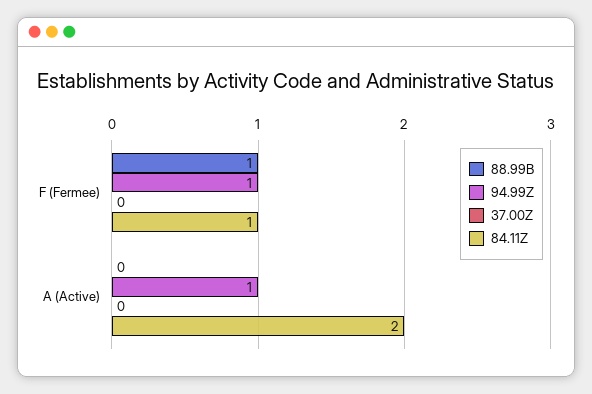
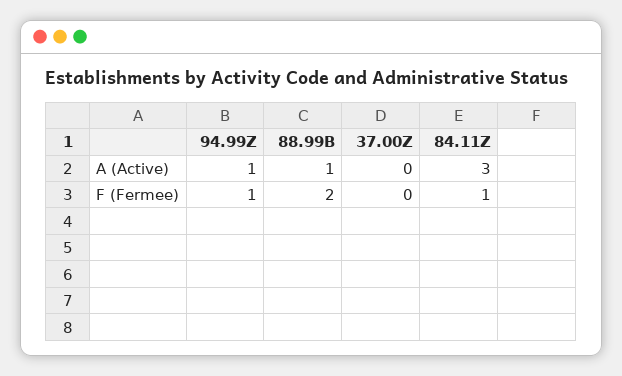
  {
    "88.99B": {
-     "F (Fermee)": 1,
+     "F (Fermee)": 2,
-     "A (Active)": 0
+     "A (Active)": 1
    },
    "94.99Z": {
      "F (Fermee)": 1,
      "A (Active)": 1
    },
    "37.00Z": {
      "F (Fermee)": 0,
      "A (Active)": 0
    },
    "84.11Z": {
      "F (Fermee)": 1,
-     "A (Active)": 2
+     "A (Active)": 3
    }
  }

